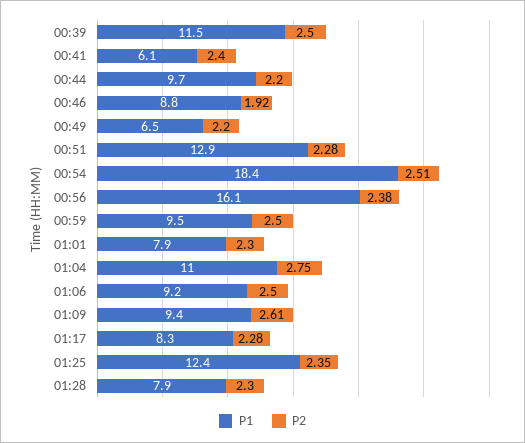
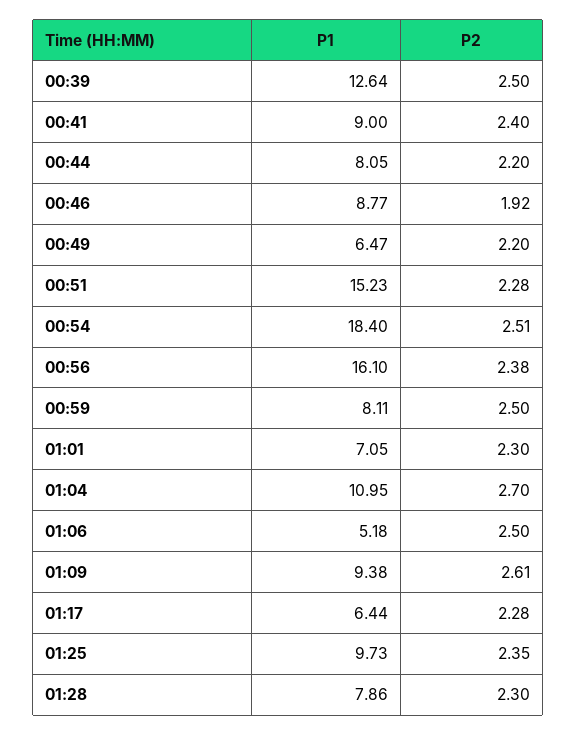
  {
    "P1": {
-     "00:39": 11.5,
+     "00:39": 12.64,
-     "00:41": 6.1,
+     "00:41": 9,
-     "00:44": 9.7,
+     "00:44": 8.05,
      "00:46": 8.77,
      "00:49": 6.47,
-     "00:51": 12.9,
+     "00:51": 15.23,
      "00:54": 18.4,
      "00:56": 16.1,
-     "00:59": 9.5,
+     "00:59": 8.11,
-     "01:01": 7.9,
+     "01:01": 7.05,
      "01:04": 10.95,
-     "01:06": 9.2,
+     "01:06": 5.18,
      "01:09": 9.38,
-     "01:17": 8.3,
+     "01:17": 6.44,
-     "01:25": 12.4,
+     "01:25": 9.73,
      "01:28": 7.86
    },
    "P2": {
      "00:39": 2.5,
      "00:41": 2.4,
      "00:44": 2.2,
      "00:46": 1.92,
      "00:49": 2.2,
      "00:51": 2.28,
      "00:54": 2.51,
      "00:56": 2.38,
      "00:59": 2.5,
      "01:01": 2.3,
-     "01:04": 2.75,
+     "01:04": 2.7,
      "01:06": 2.5,
      "01:09": 2.61,
      "01:17": 2.28,
      "01:25": 2.35,
      "01:28": 2.3
    }
  }

